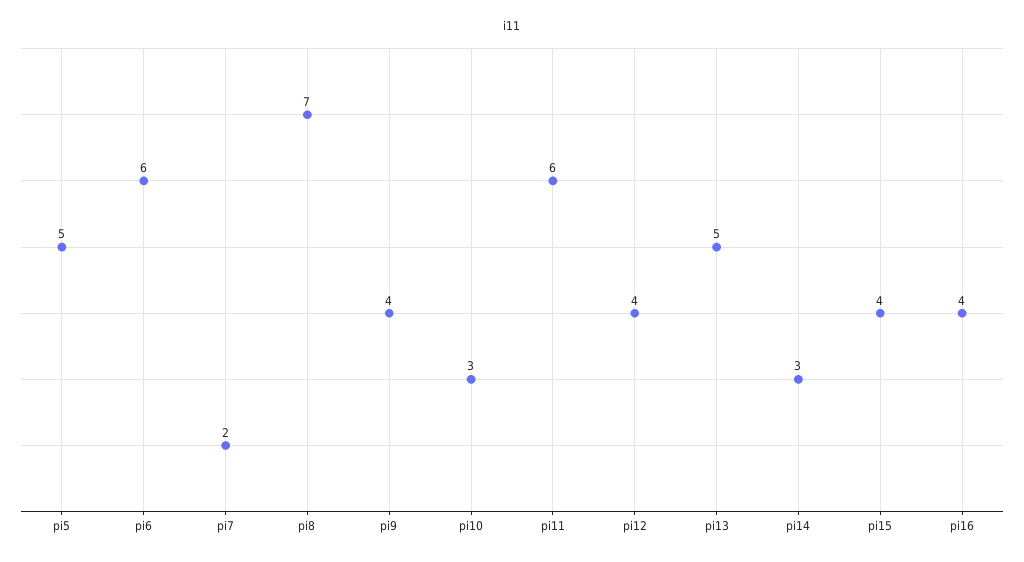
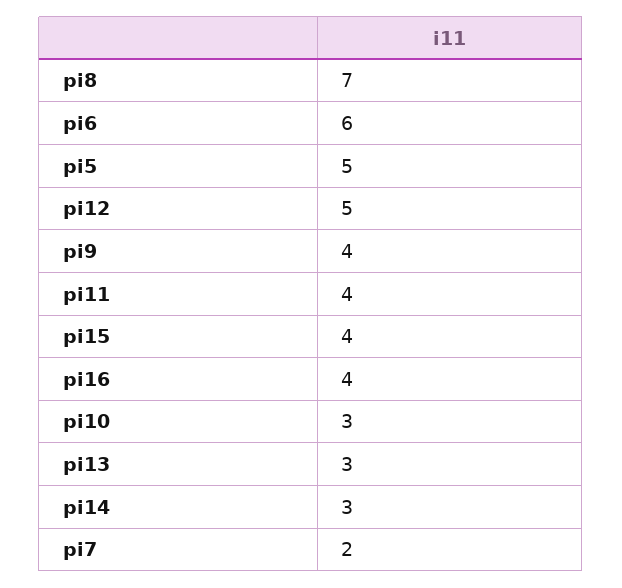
  {
    "pi5": 5,
    "pi6": 6,
    "pi7": 2,
    "pi8": 7,
    "pi9": 4,
    "pi10": 3,
-   "pi11": 6,
+   "pi11": 4,
-   "pi12": 4,
+   "pi12": 5,
-   "pi13": 5,
+   "pi13": 3,
    "pi14": 3,
    "pi15": 4,
    "pi16": 4
  }

